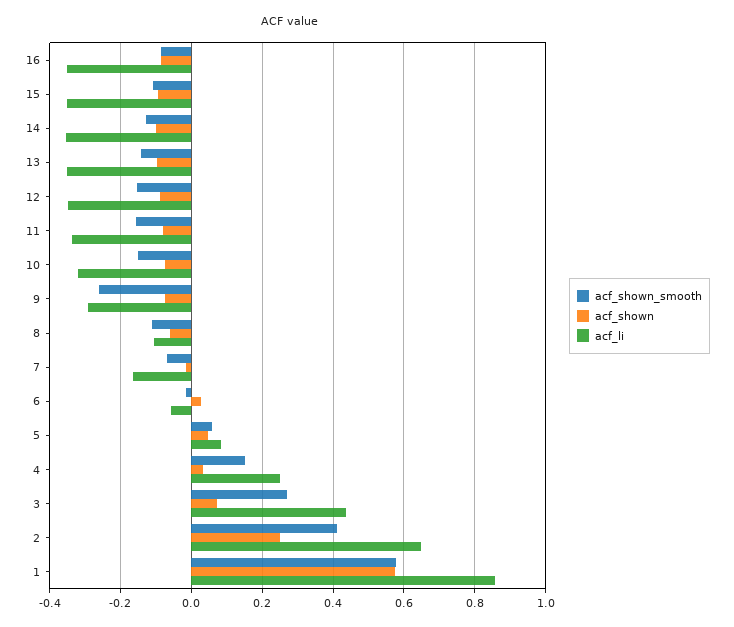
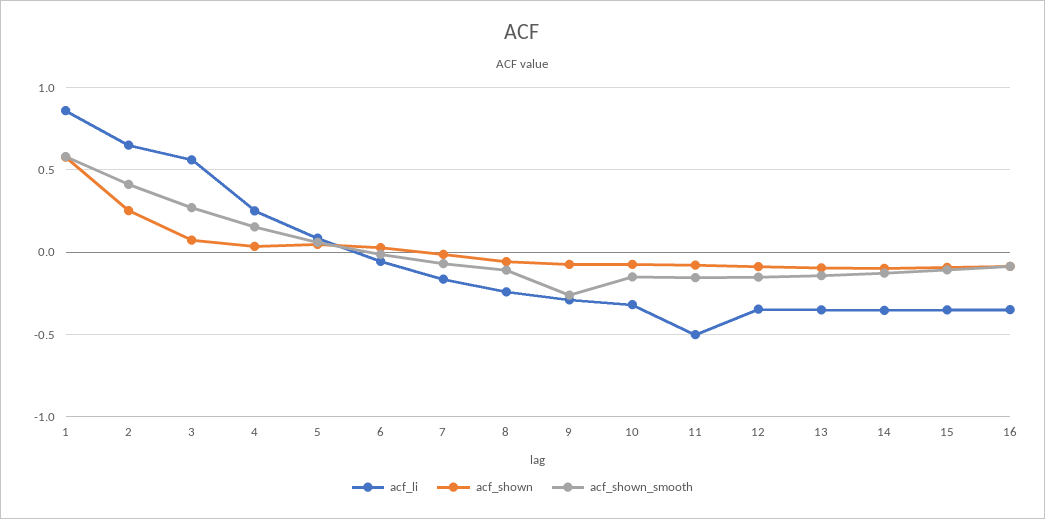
  {
    "acf_shown_smooth": {
      "16": -0.08,
      "15": -0.1,
      "14": -0.12,
      "13": -0.14,
      "12": -0.16,
      "11": -0.16,
      "10": -0.16,
      "9": -0.26,
      "8": -0.12,
      "7": -0.08,
      "6": -0.02,
      "5": 0.06,
      "4": 0.16,
      "3": 0.26,
      "2": 0.42,
      "1": 0.58
    },
    "acf_shown": {
      "16": -0.08,
      "15": -0.1,
      "14": -0.1,
      "13": -0.1,
      "12": -0.08,
      "11": -0.08,
      "10": -0.08,
      "9": -0.08,
      "8": -0.06,
      "7": -0.02,
      "6": 0.02,
      "5": 0.04,
      "4": 0.04,
      "3": 0.08,
      "2": 0.26,
      "1": 0.58
    },
    "acf_li": {
      "16": -0.36,
      "15": -0.36,
      "14": -0.36,
      "13": -0.36,
      "12": -0.34,
-     "11": -0.34,
+     "11": -0.5,
      "10": -0.32,
      "9": -0.3,
-     "8": -0.1,
+     "8": -0.25,
      "7": -0.16,
      "6": -0.06,
      "5": 0.08,
      "4": 0.24,
-     "3": 0.44,
+     "3": 0.55,
      "2": 0.64,
      "1": 0.86
    }
  }

